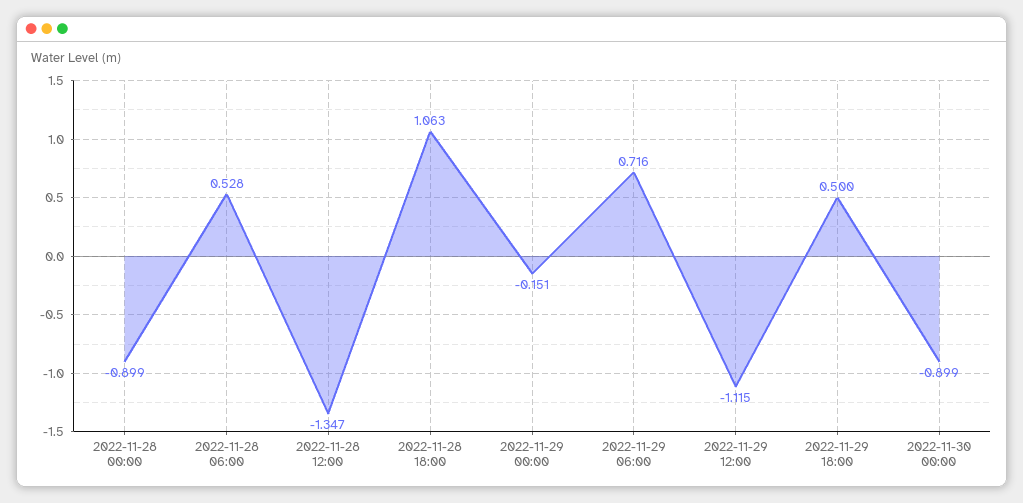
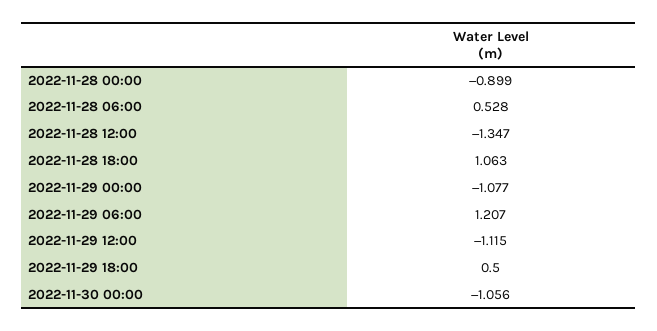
  {
    "2022-11-28 00:00": -0.899,
    "2022-11-28 06:00": 0.528,
    "2022-11-28 12:00": -1.347,
    "2022-11-28 18:00": 1.063,
-   "2022-11-29 00:00": -0.151,
+   "2022-11-29 00:00": -1.077,
-   "2022-11-29 06:00": 0.716,
+   "2022-11-29 06:00": 1.207,
    "2022-11-29 12:00": -1.115,
    "2022-11-29 18:00": 0.5,
-   "2022-11-30 00:00": -0.899
+   "2022-11-30 00:00": -1.056
  }

